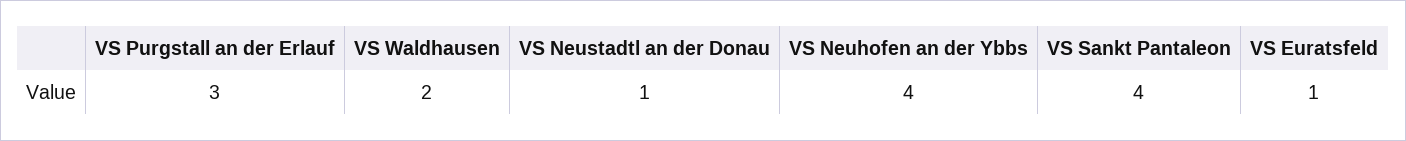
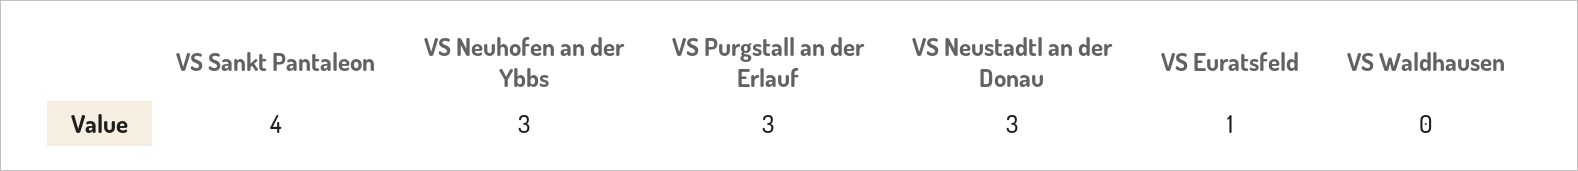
  {
    "VS Purgstall an der Erlauf": 3,
-   "VS Waldhausen": 2,
+   "VS Waldhausen": 0,
-   "VS Neustadtl an der Donau": 1,
+   "VS Neustadtl an der Donau": 3,
-   "VS Neuhofen an der Ybbs": 4,
+   "VS Neuhofen an der Ybbs": 3,
    "VS Sankt Pantaleon": 4,
    "VS Euratsfeld": 1
  }

